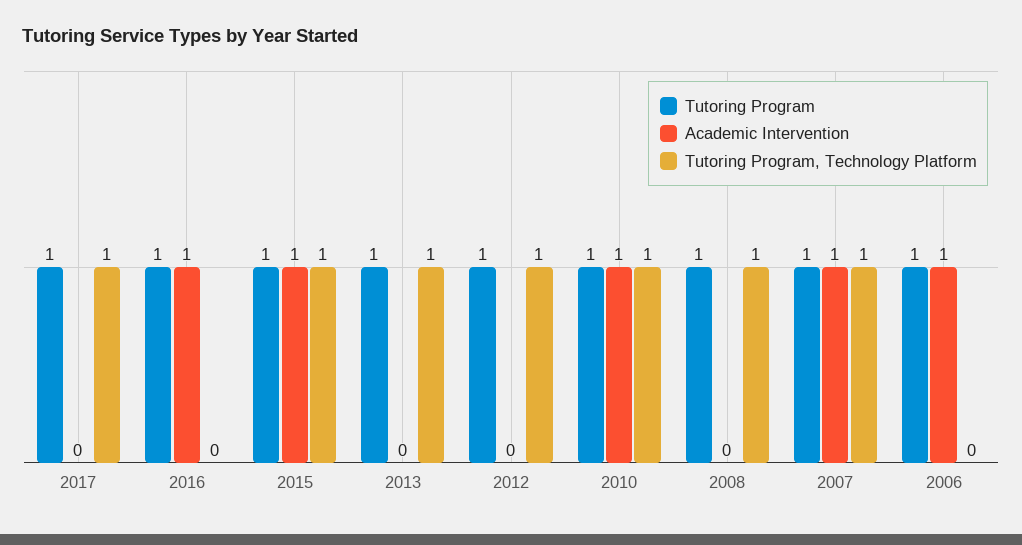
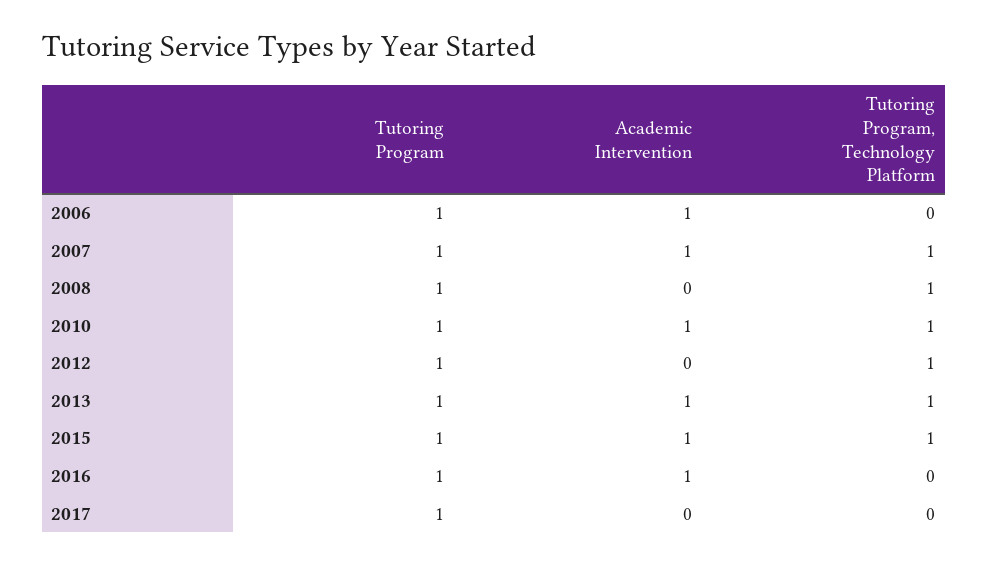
  {
    "Tutoring Program": {
      "2017": 1,
      "2016": 1,
      "2015": 1,
      "2013": 1,
      "2012": 1,
      "2010": 1,
      "2008": 1,
      "2007": 1,
      "2006": 1
    },
    "Academic Intervention": {
      "2017": 0,
      "2016": 1,
      "2015": 1,
-     "2013": 0,
+     "2013": 1,
      "2012": 0,
      "2010": 1,
      "2008": 0,
      "2007": 1,
      "2006": 1
    },
    "Tutoring Program, Technology Platform": {
-     "2017": 1,
+     "2017": 0,
      "2016": 0,
      "2015": 1,
      "2013": 1,
      "2012": 1,
      "2010": 1,
      "2008": 1,
      "2007": 1,
      "2006": 0
    }
  }

